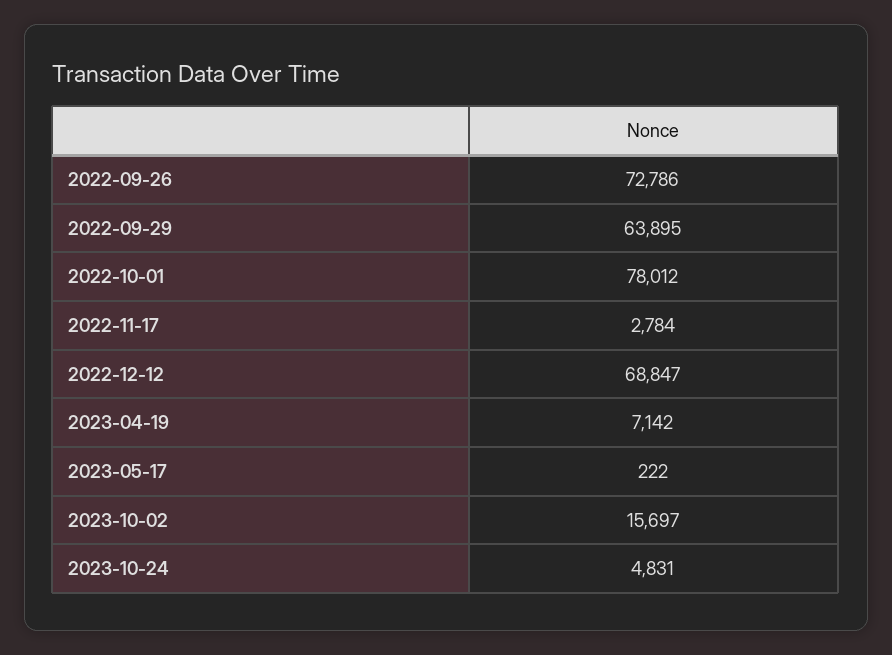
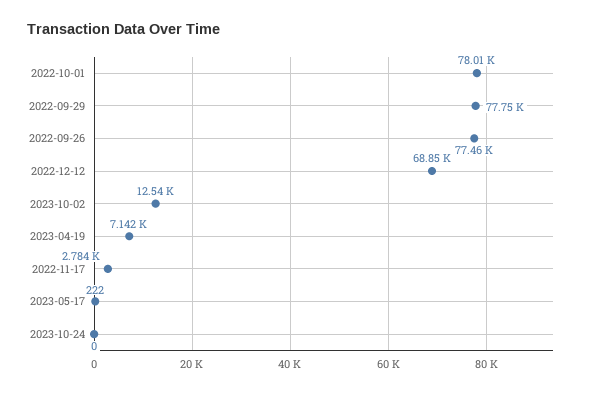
  {
-   "2022-09-26": 72786,
+   "2022-09-26": 77460,
-   "2022-09-29": 63895,
+   "2022-09-29": 77750,
    "2022-10-01": 78012,
    "2022-11-17": 2784,
    "2022-12-12": 68847,
    "2023-04-19": 7142,
    "2023-05-17": 222,
-   "2023-10-02": 15697,
+   "2023-10-02": 12540,
-   "2023-10-24": 4831
+   "2023-10-24": 0
  }

